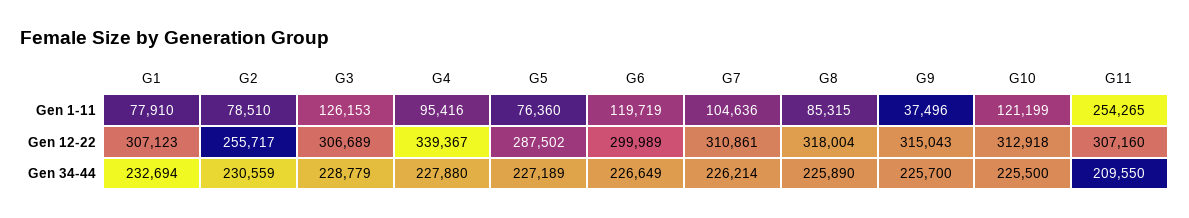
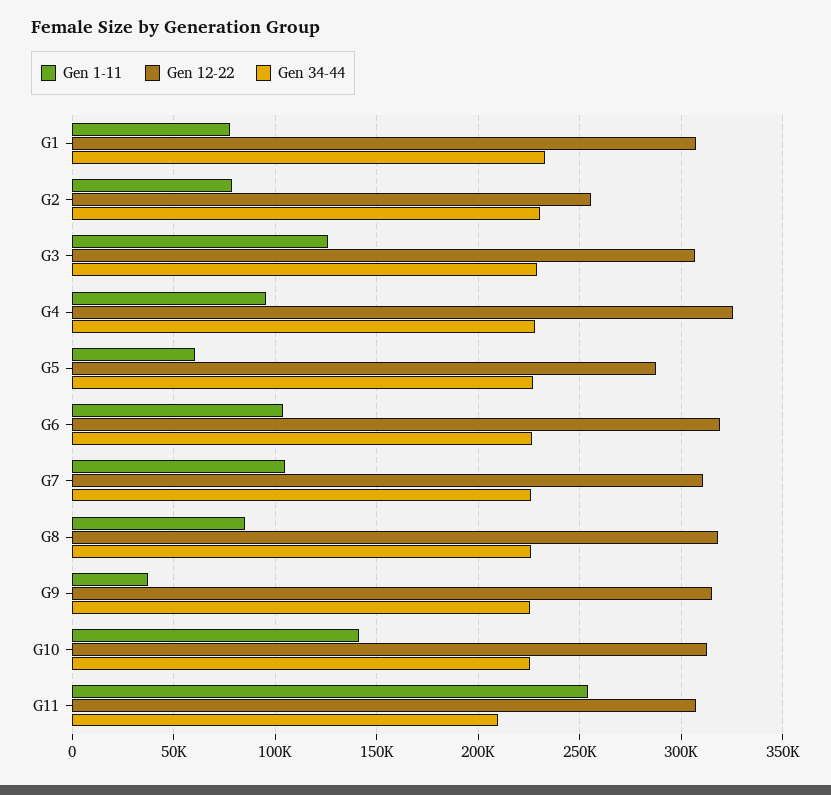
  {
    "Gen 1-11": {
      "G1": 77910,
      "G2": 78510,
      "G3": 126153,
      "G4": 95416,
-     "G5": 76360,
+     "G5": 60000,
-     "G6": 119719,
+     "G6": 105000,
      "G7": 104636,
      "G8": 85315,
      "G9": 37496,
-     "G10": 121199,
+     "G10": 140000,
      "G11": 254265
    },
    "Gen 12-22": {
      "G1": 307123,
      "G2": 255717,
      "G3": 306689,
-     "G4": 339367,
+     "G4": 325000,
      "G5": 287502,
-     "G6": 299989,
+     "G6": 320000,
      "G7": 310861,
      "G8": 318004,
      "G9": 315043,
      "G10": 312918,
      "G11": 307160
    },
    "Gen 34-44": {
      "G1": 232694,
      "G2": 230559,
      "G3": 228779,
      "G4": 227880,
      "G5": 227189,
      "G6": 226649,
      "G7": 226214,
      "G8": 225890,
      "G9": 225700,
      "G10": 225500,
      "G11": 209550
    }
  }

